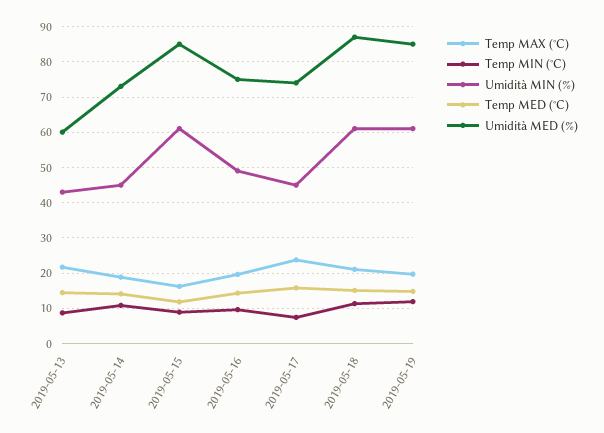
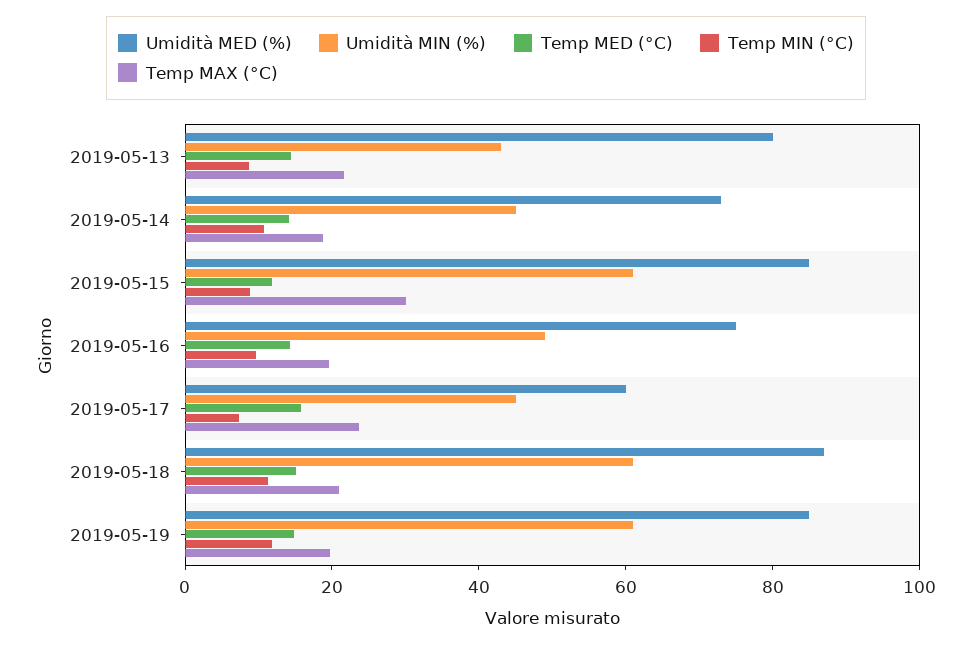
  {
    "Temp MAX (°C)": {
      "2019-05-13": 22,
      "2019-05-14": 18,
-     "2019-05-15": 16,
+     "2019-05-15": 30,
      "2019-05-16": 20,
      "2019-05-17": 24,
      "2019-05-18": 22,
      "2019-05-19": 20
    },
    "Temp MIN (°C)": {
      "2019-05-13": 8,
      "2019-05-14": 10,
      "2019-05-15": 8,
      "2019-05-16": 10,
      "2019-05-17": 8,
      "2019-05-18": 12,
      "2019-05-19": 12
    },
    "Umidità MIN (%)": {
      "2019-05-13": 44,
      "2019-05-14": 46,
      "2019-05-15": 62,
      "2019-05-16": 50,
      "2019-05-17": 46,
      "2019-05-18": 62,
      "2019-05-19": 62
    },
    "Temp MED (°C)": {
      "2019-05-13": 14,
      "2019-05-14": 14,
      "2019-05-15": 12,
      "2019-05-16": 14,
      "2019-05-17": 16,
      "2019-05-18": 16,
      "2019-05-19": 14
    },
    "Umidità MED (%)": {
-     "2019-05-13": 60,
+     "2019-05-13": 80,
      "2019-05-14": 74,
      "2019-05-15": 86,
      "2019-05-16": 76,
-     "2019-05-17": 74,
+     "2019-05-17": 60,
      "2019-05-18": 88,
      "2019-05-19": 86
    }
  }

